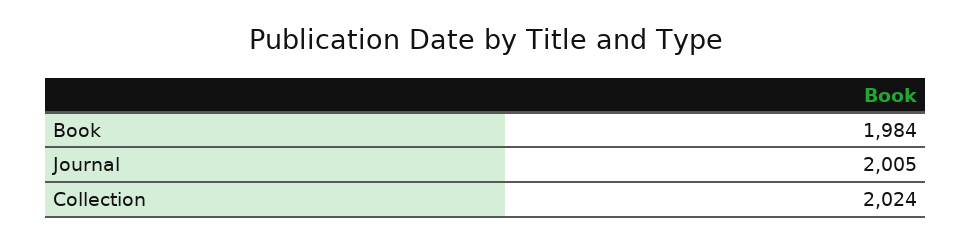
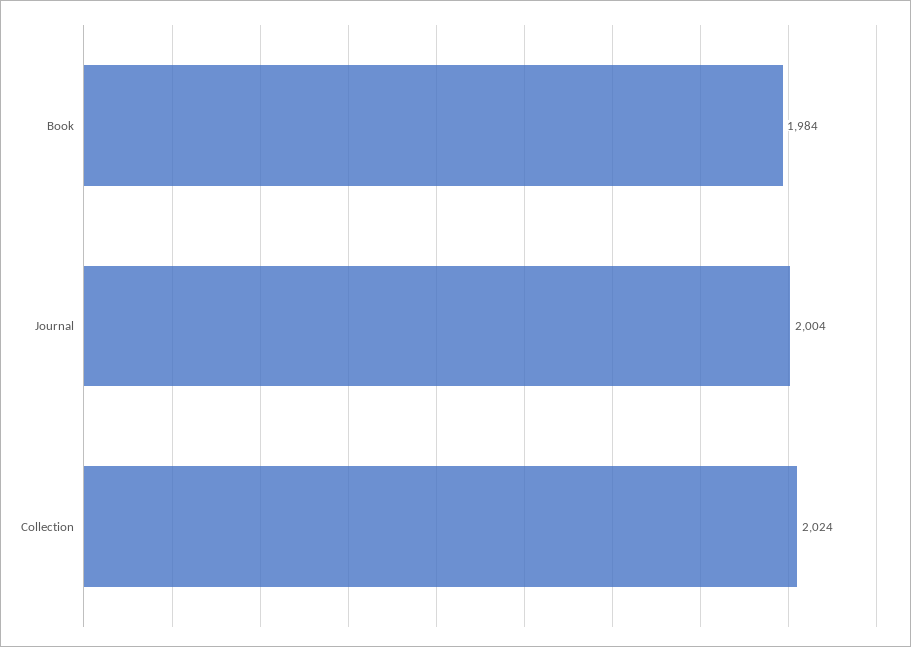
  {
    "Book": 1984,
-   "Journal": 2005,
+   "Journal": 2004,
    "Collection": 2024
  }

